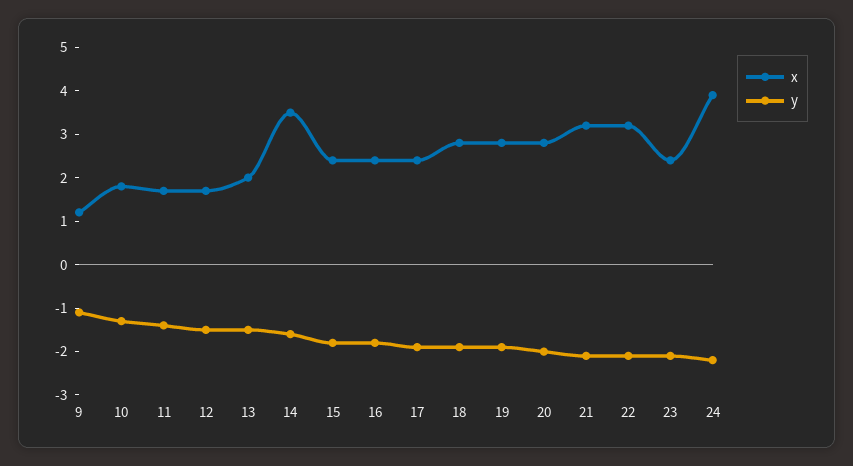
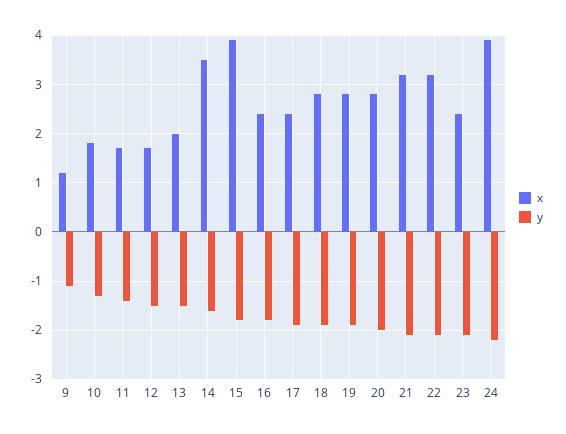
  {
    "x": {
      "9": 1,
      "10": 2,
      "11": 1.5,
      "12": 1.5,
      "13": 2,
      "14": 3.5,
-     "15": 2.5,
+     "15": 4,
      "16": 2.5,
      "17": 2.5,
      "18": 3,
      "19": 3,
      "20": 3,
      "21": 3,
      "22": 3,
      "23": 2.5,
      "24": 4
    },
    "y": {
      "9": -1,
      "10": -1.5,
      "11": -1.5,
      "12": -1.5,
      "13": -1.5,
      "14": -1.5,
      "15": -2,
      "16": -2,
      "17": -2,
      "18": -2,
      "19": -2,
      "20": -2,
      "21": -2,
      "22": -2,
      "23": -2,
      "24": -2
    }
  }

